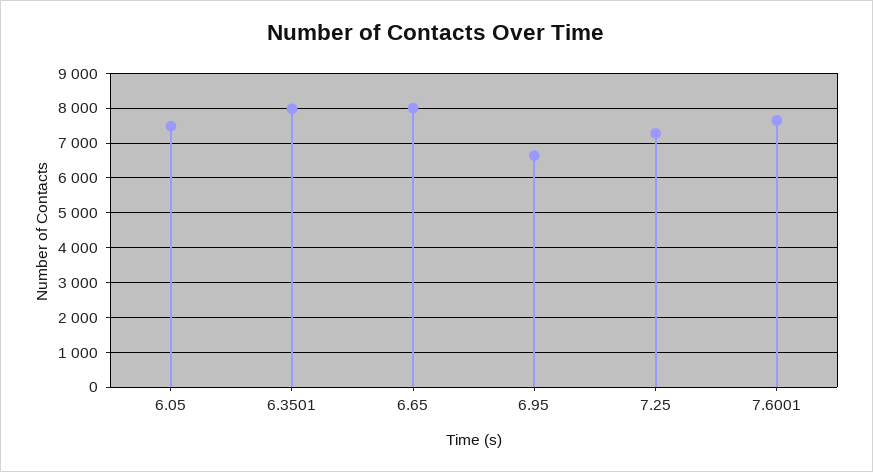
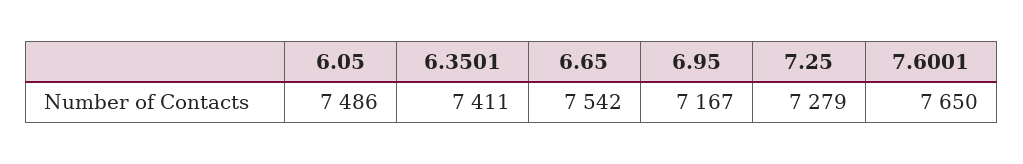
  {
    "6.05": 7486,
-   "6.3501": 8000,
+   "6.3501": 7411,
-   "6.65": 8000,
+   "6.65": 7542,
-   "6.95": 6600,
+   "6.95": 7167,
    "7.25": 7279,
    "7.6001": 7650
  }

